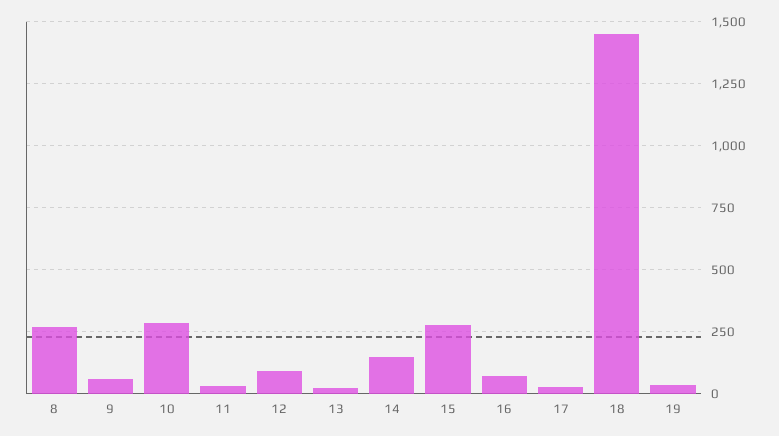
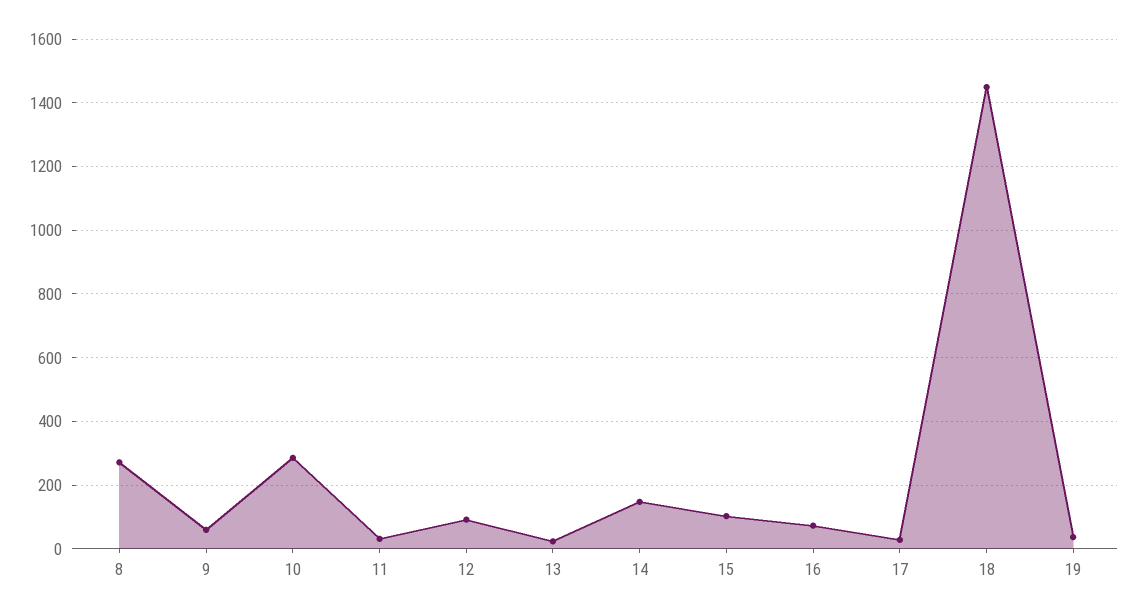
  {
    "8": 280,
    "9": 60,
    "10": 280,
    "11": 40,
    "12": 100,
    "13": 20,
    "14": 140,
-   "15": 275,
+   "15": 100,
    "16": 80,
    "17": 20,
    "18": 1440,
    "19": 40
  }

